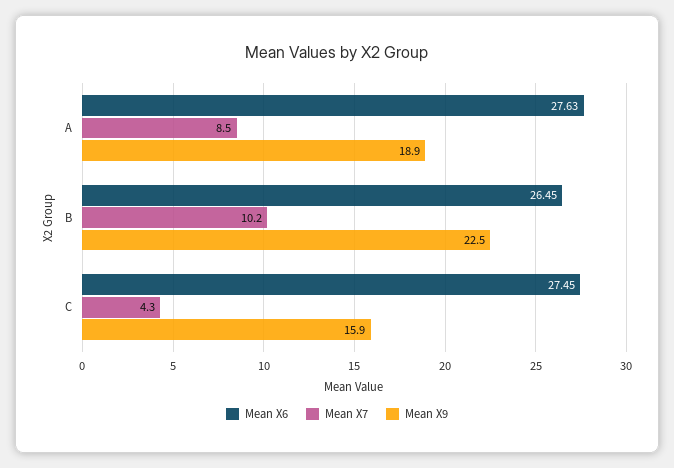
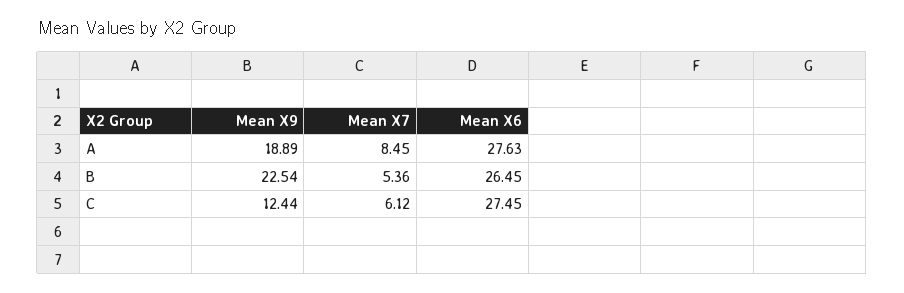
  {
    "Mean X6": {
      "A": 27.63,
      "B": 26.45,
      "C": 27.45
    },
    "Mean X7": {
      "A": 8.45,
-     "B": 10.2,
+     "B": 5.36,
-     "C": 4.3
+     "C": 6.12
    },
    "Mean X9": {
      "A": 18.89,
      "B": 22.54,
-     "C": 15.9
+     "C": 12.44
    }
  }

